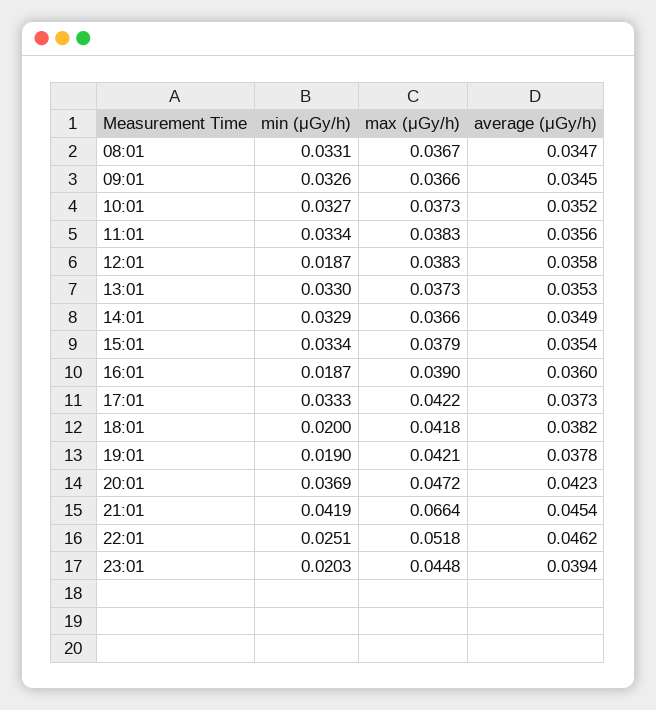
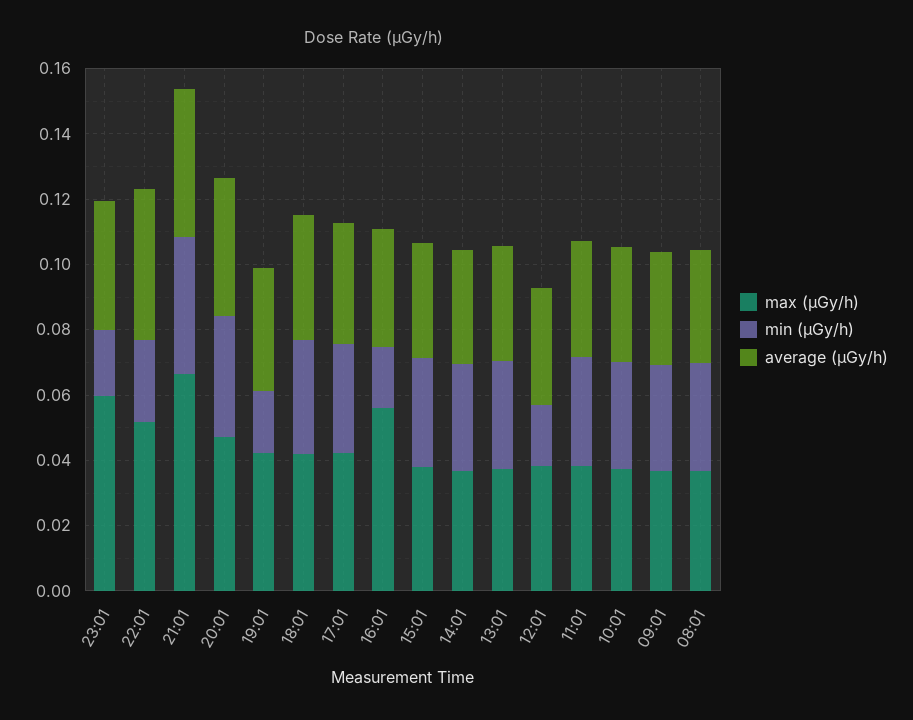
  {
    "min (μGy/h)": {
      "08:01": 0.0331,
      "09:01": 0.0326,
      "10:01": 0.0327,
      "11:01": 0.0334,
      "12:01": 0.0187,
      "13:01": 0.033,
      "14:01": 0.0329,
      "15:01": 0.0334,
      "16:01": 0.0187,
      "17:01": 0.0333,
-     "18:01": 0.02,
+     "18:01": 0.035,
      "19:01": 0.019,
      "20:01": 0.0369,
      "21:01": 0.0419,
      "22:01": 0.0251,
      "23:01": 0.0203
    },
    "max (μGy/h)": {
      "08:01": 0.0367,
      "09:01": 0.0366,
      "10:01": 0.0373,
      "11:01": 0.0383,
      "12:01": 0.0383,
      "13:01": 0.0373,
      "14:01": 0.0366,
      "15:01": 0.0379,
-     "16:01": 0.039,
+     "16:01": 0.055,
      "17:01": 0.0422,
      "18:01": 0.0418,
      "19:01": 0.0421,
      "20:01": 0.0472,
      "21:01": 0.0664,
      "22:01": 0.0518,
-     "23:01": 0.0448
+     "23:01": 0.06
    },
    "average (μGy/h)": {
      "08:01": 0.0347,
      "09:01": 0.0345,
      "10:01": 0.0352,
      "11:01": 0.0356,
      "12:01": 0.0358,
      "13:01": 0.0353,
      "14:01": 0.0349,
      "15:01": 0.0354,
      "16:01": 0.036,
      "17:01": 0.0373,
      "18:01": 0.0382,
      "19:01": 0.0378,
      "20:01": 0.0423,
      "21:01": 0.0454,
      "22:01": 0.0462,
      "23:01": 0.0394
    }
  }

